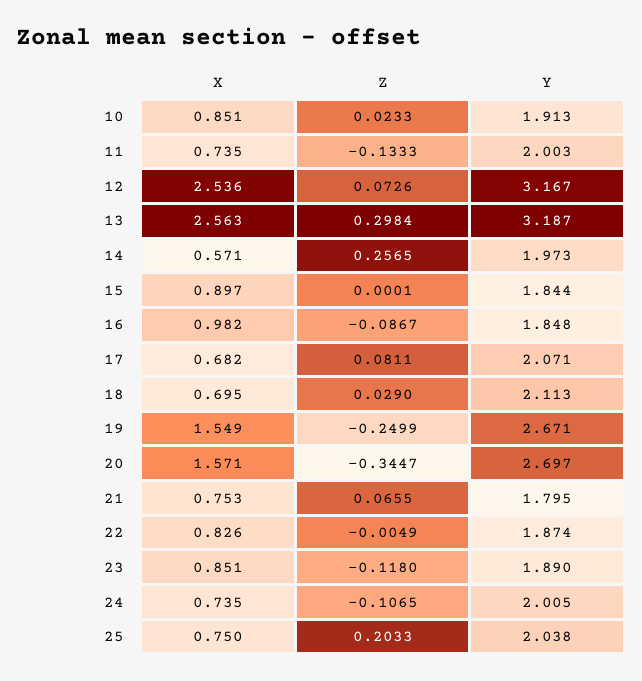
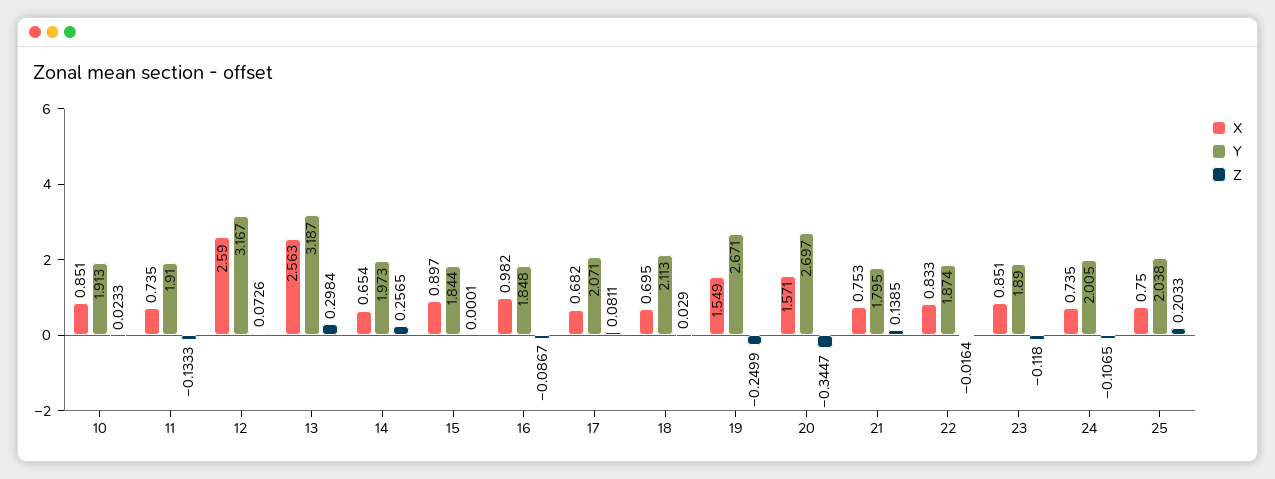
  {
    "X": {
      "10": 0.851,
      "11": 0.735,
-     "12": 2.536,
+     "12": 2.59,
      "13": 2.563,
-     "14": 0.571,
+     "14": 0.654,
      "15": 0.897,
      "16": 0.982,
      "17": 0.682,
      "18": 0.695,
      "19": 1.549,
      "20": 1.571,
      "21": 0.753,
-     "22": 0.826,
+     "22": 0.833,
      "23": 0.851,
      "24": 0.735,
      "25": 0.75
    },
    "Z": {
      "10": 0.0233,
      "11": -0.1333,
      "12": 0.0726,
      "13": 0.2984,
      "14": 0.2565,
      "15": 0.0001,
      "16": -0.0867,
      "17": 0.0811,
      "18": 0.029,
      "19": -0.2499,
      "20": -0.3447,
-     "21": 0.0655,
+     "21": 0.1385,
-     "22": -0.0049,
+     "22": -0.0164,
      "23": -0.118,
      "24": -0.1065,
      "25": 0.2033
    },
    "Y": {
      "10": 1.913,
-     "11": 2.003,
+     "11": 1.91,
      "12": 3.167,
      "13": 3.187,
      "14": 1.973,
      "15": 1.844,
      "16": 1.848,
      "17": 2.071,
      "18": 2.113,
      "19": 2.671,
      "20": 2.697,
      "21": 1.795,
      "22": 1.874,
      "23": 1.89,
      "24": 2.005,
      "25": 2.038
    }
  }

